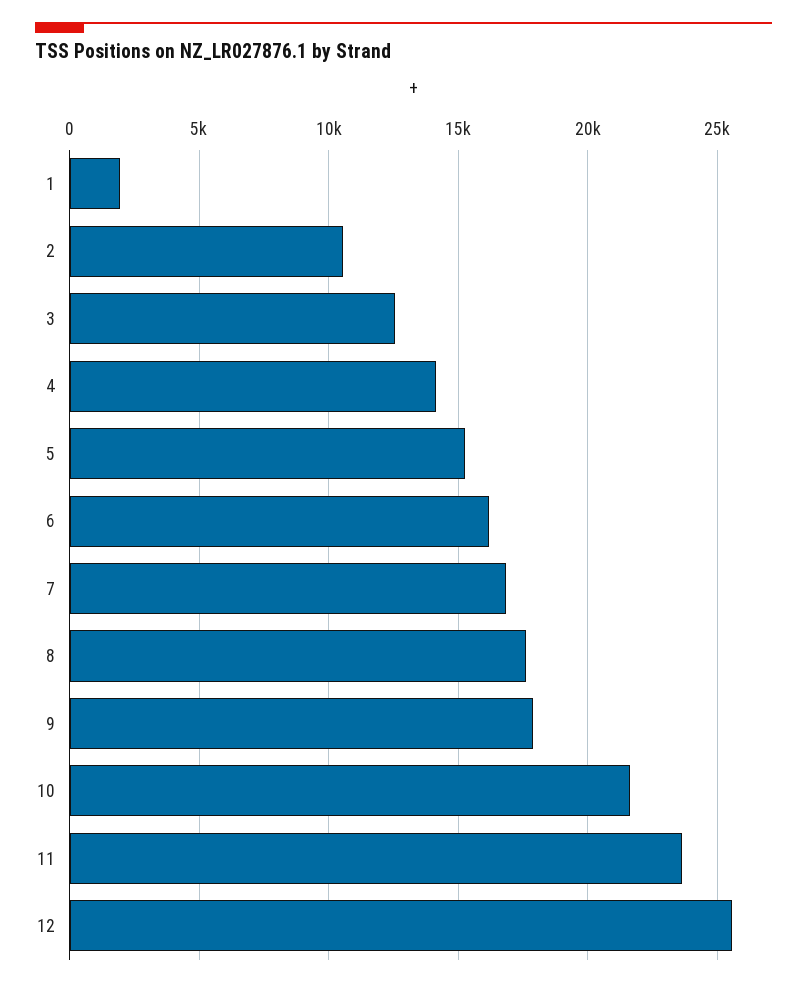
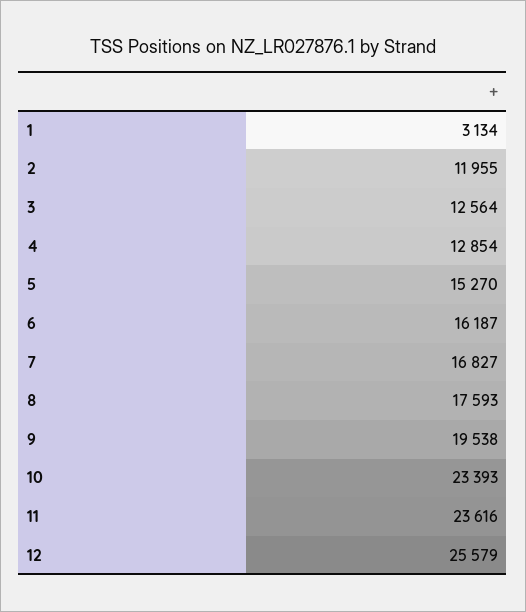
  {
-   "1": 2000,
+   "1": 3134,
-   "2": 10500,
+   "2": 11955,
    "3": 12564,
-   "4": 14000,
+   "4": 12854,
    "5": 15270,
    "6": 16187,
    "7": 16827,
    "8": 17593,
-   "9": 18000,
+   "9": 19538,
-   "10": 21500,
+   "10": 23393,
    "11": 23616,
    "12": 25579
  }

